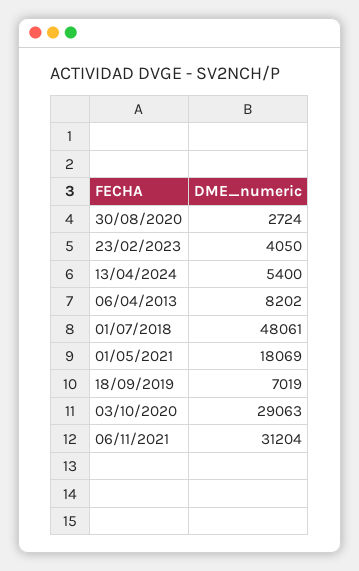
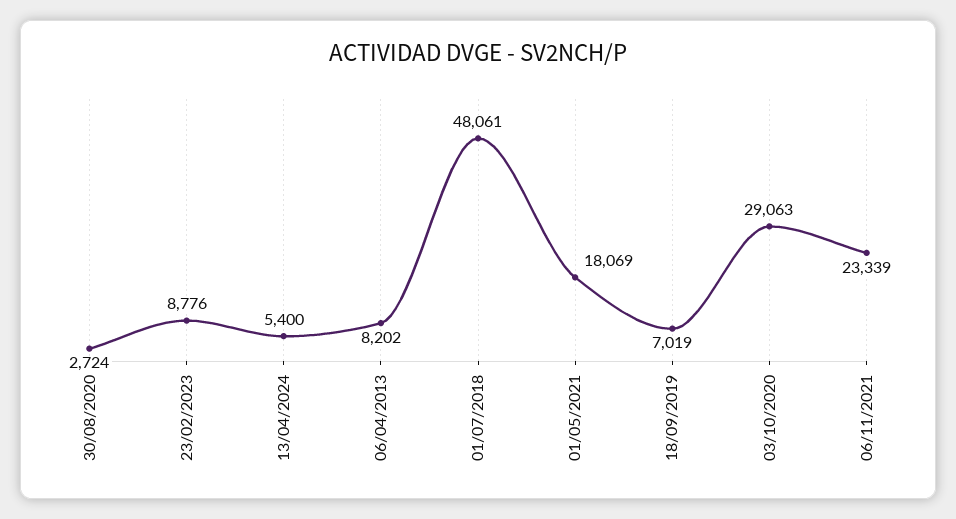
  {
    "30/08/2020": 2724,
-   "23/02/2023": 4050,
+   "23/02/2023": 8776,
    "13/04/2024": 5400,
    "06/04/2013": 8202,
    "01/07/2018": 48061,
    "01/05/2021": 18069,
    "18/09/2019": 7019,
    "03/10/2020": 29063,
-   "06/11/2021": 31204
+   "06/11/2021": 23339
  }

